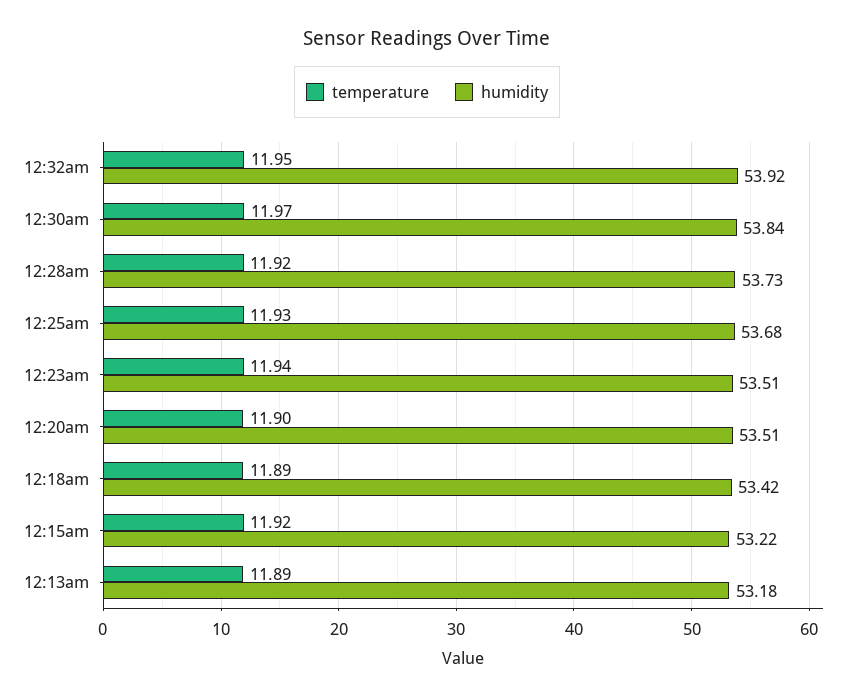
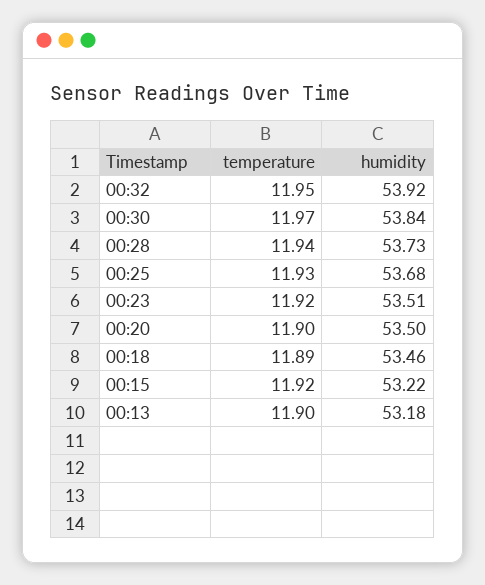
  {
    "temperature": {
      "12:32am": 11.95,
      "12:30am": 11.97,
-     "12:28am": 11.92,
+     "12:28am": 11.94,
      "12:25am": 11.93,
-     "12:23am": 11.94,
+     "12:23am": 11.92,
      "12:20am": 11.9,
      "12:18am": 11.89,
      "12:15am": 11.92,
-     "12:13am": 11.89
+     "12:13am": 11.9
    },
    "humidity": {
      "12:32am": 53.92,
      "12:30am": 53.84,
      "12:28am": 53.73,
      "12:25am": 53.68,
      "12:23am": 53.51,
-     "12:20am": 53.51,
+     "12:20am": 53.5,
-     "12:18am": 53.42,
+     "12:18am": 53.46,
      "12:15am": 53.22,
      "12:13am": 53.18
    }
  }

